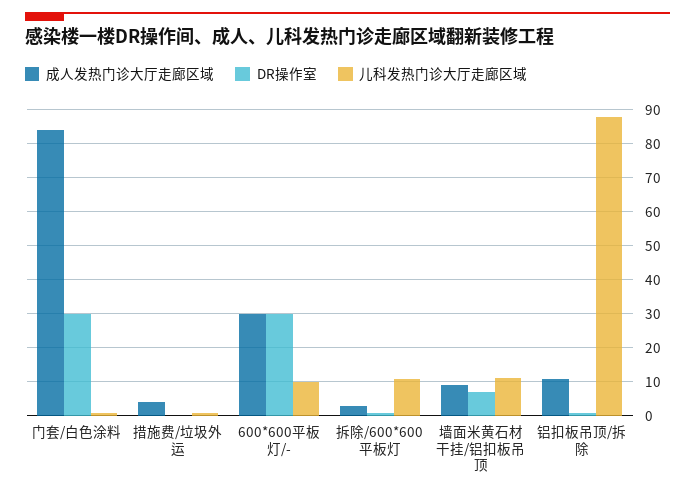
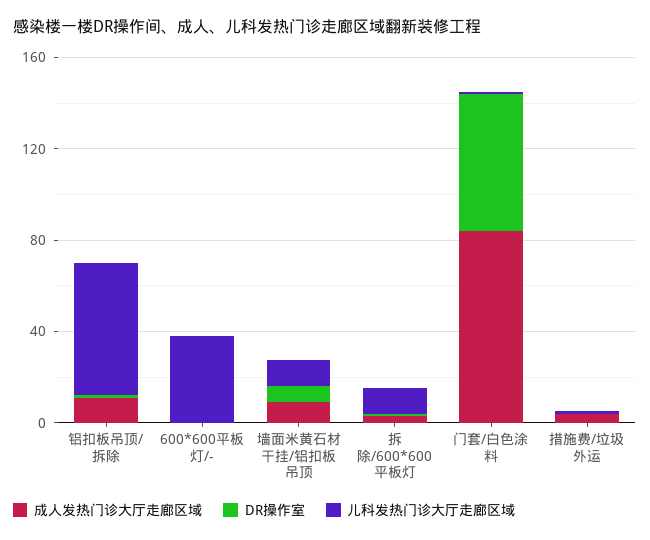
  {
    "成人发热门诊大厅走廊区域": {
      "门套/白色涂料": 84,
      "措施费/垃圾外运": 4,
-     "600*600平板灯/-": 30,
+     "600*600平板灯/-": 0,
      "拆除/600*600平板灯": 4,
      "墙面米黄石材干挂/铝扣板吊顶": 10,
      "铝扣板吊顶/拆除": 12
    },
    "DR操作室": {
-     "门套/白色涂料": 30,
+     "门套/白色涂料": 60,
      "措施费/垃圾外运": 0,
-     "600*600平板灯/-": 30,
+     "600*600平板灯/-": 0,
      "拆除/600*600平板灯": 2,
      "墙面米黄石材干挂/铝扣板吊顶": 8,
      "铝扣板吊顶/拆除": 2
    },
    "儿科发热门诊大厅走廊区域": {
      "门套/白色涂料": 2,
      "措施费/垃圾外运": 2,
-     "600*600平板灯/-": 10,
+     "600*600平板灯/-": 40,
      "拆除/600*600平板灯": 12,
      "墙面米黄石材干挂/铝扣板吊顶": 12,
-     "铝扣板吊顶/拆除": 88
+     "铝扣板吊顶/拆除": 60
    }
  }

